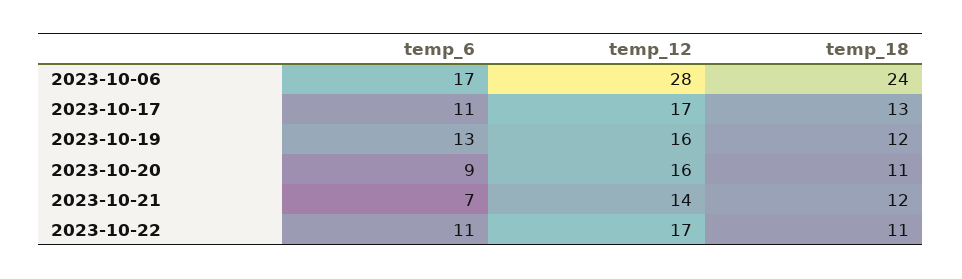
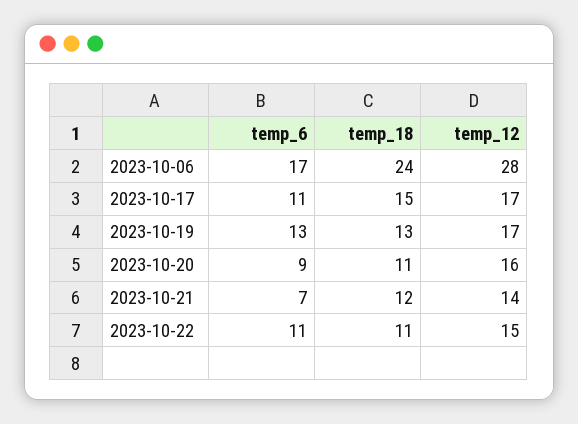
  {
    "temp_6": {
      "2023-10-06": 17,
      "2023-10-17": 11,
      "2023-10-19": 13,
      "2023-10-20": 9,
      "2023-10-21": 7,
      "2023-10-22": 11
    },
    "temp_12": {
      "2023-10-06": 28,
      "2023-10-17": 17,
-     "2023-10-19": 16,
+     "2023-10-19": 17,
      "2023-10-20": 16,
      "2023-10-21": 14,
-     "2023-10-22": 17
+     "2023-10-22": 15
    },
    "temp_18": {
      "2023-10-06": 24,
-     "2023-10-17": 13,
+     "2023-10-17": 15,
-     "2023-10-19": 12,
+     "2023-10-19": 13,
      "2023-10-20": 11,
      "2023-10-21": 12,
      "2023-10-22": 11
    }
  }

